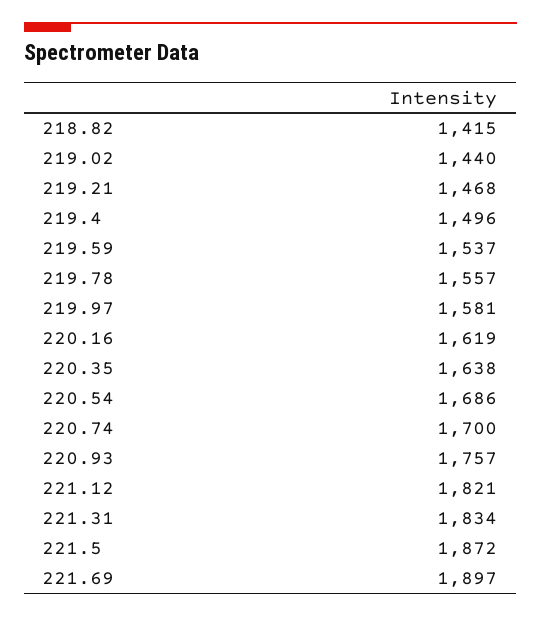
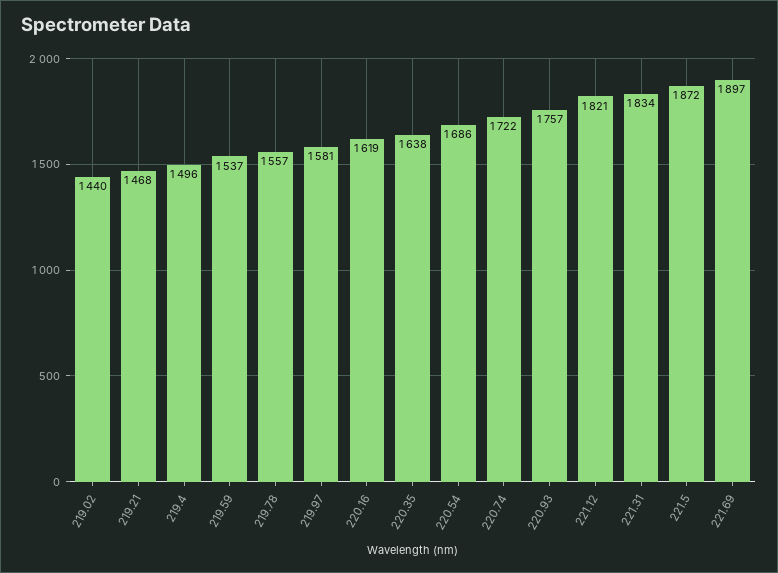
  {
-   "218.82": 1415,
    "219.02": 1440,
    "219.21": 1468,
    "219.4": 1496,
    "219.59": 1537,
    "219.78": 1557,
    "219.97": 1581,
    "220.16": 1619,
    "220.35": 1638,
    "220.54": 1686,
-   "220.74": 1700,
+   "220.74": 1722,
    "220.93": 1757,
    "221.12": 1821,
    "221.31": 1834,
    "221.5": 1872,
    "221.69": 1897
  }

